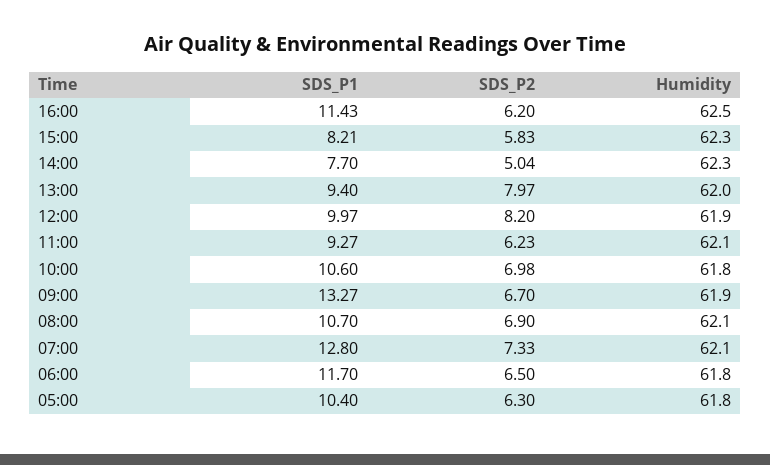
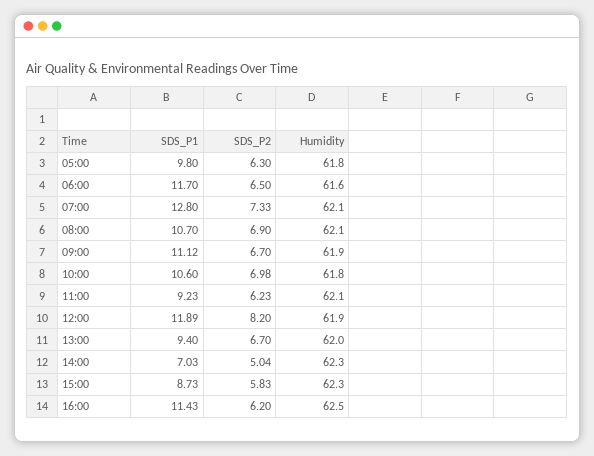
  {
    "SDS_P1": {
      "16:00": 11.43,
-     "15:00": 8.21,
+     "15:00": 8.73,
-     "14:00": 7.7,
+     "14:00": 7.03,
      "13:00": 9.4,
-     "12:00": 9.97,
+     "12:00": 11.89,
-     "11:00": 9.27,
+     "11:00": 9.23,
      "10:00": 10.6,
-     "09:00": 13.27,
+     "09:00": 11.12,
      "08:00": 10.7,
      "07:00": 12.8,
      "06:00": 11.7,
-     "05:00": 10.4
+     "05:00": 9.8
    },
    "SDS_P2": {
      "16:00": 6.2,
      "15:00": 5.83,
      "14:00": 5.04,
-     "13:00": 7.97,
+     "13:00": 6.7,
      "12:00": 8.2,
      "11:00": 6.23,
      "10:00": 6.98,
      "09:00": 6.7,
      "08:00": 6.9,
      "07:00": 7.33,
      "06:00": 6.5,
      "05:00": 6.3
    },
    "Humidity": {
      "16:00": 62.5,
      "15:00": 62.3,
      "14:00": 62.3,
      "13:00": 62,
      "12:00": 61.9,
      "11:00": 62.1,
      "10:00": 61.8,
      "09:00": 61.9,
      "08:00": 62.1,
      "07:00": 62.1,
-     "06:00": 61.8,
+     "06:00": 61.6,
      "05:00": 61.8
    }
  }

